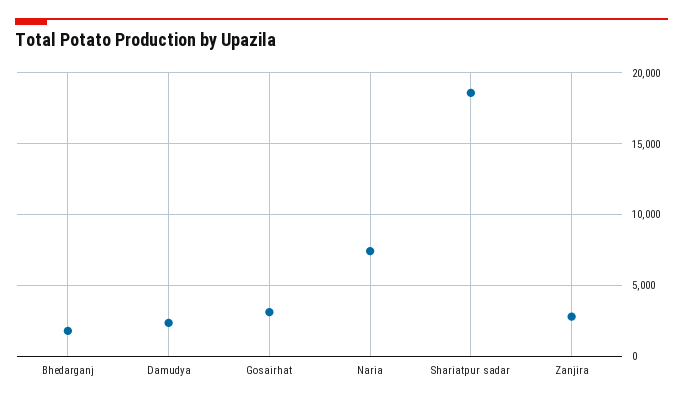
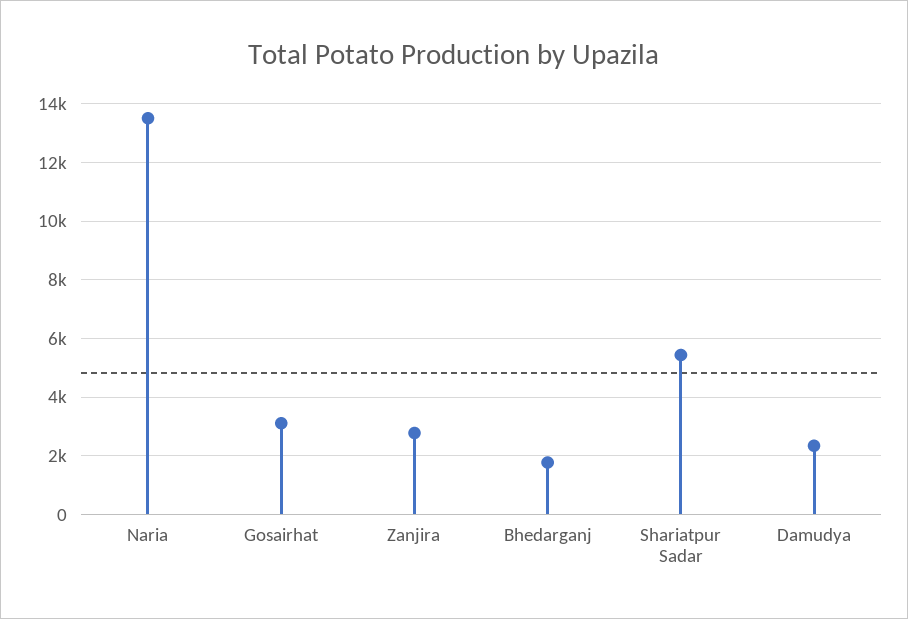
  {
    "Bhedarganj": 1750,
    "Damudya": 2250,
    "Gosairhat": 3000,
-   "Naria": 7500,
+   "Naria": 13500,
-   "Shariatpur sadar": 18500,
+   "Shariatpur sadar": 5500,
    "Zanjira": 2750
  }

